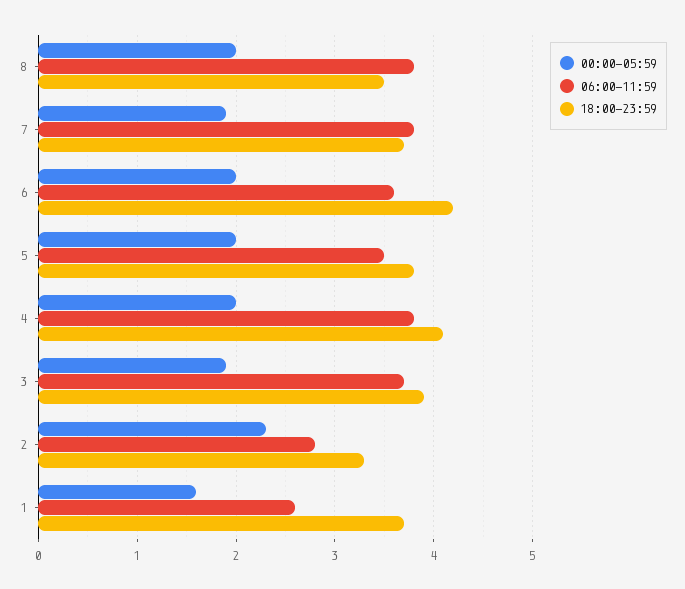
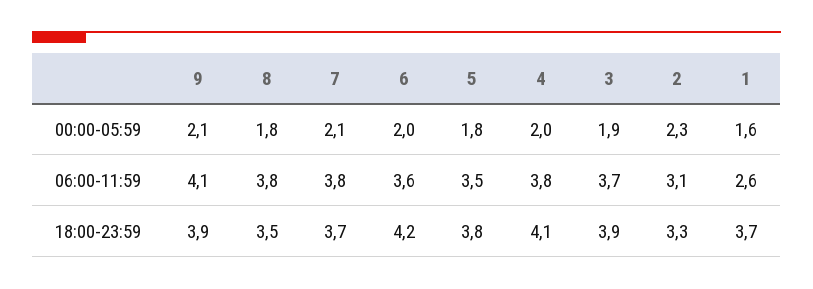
  {
    "00:00-05:59": {
-     "8": 2,
+     "8": 1.8,
-     "7": 1.9,
+     "7": 2.1,
      "6": 2,
-     "5": 2,
+     "5": 1.8,
      "4": 2,
      "3": 1.9,
      "2": 2.3,
-     "1": 1.6
+     "1": 1.6,
+     "9": 2.1
    },
    "06:00-11:59": {
      "8": 3.8,
      "7": 3.8,
      "6": 3.6,
      "5": 3.5,
      "4": 3.8,
      "3": 3.7,
-     "2": 2.8,
+     "2": 3.1,
-     "1": 2.6
+     "1": 2.6,
+     "9": 4.1
    },
    "18:00-23:59": {
      "8": 3.5,
      "7": 3.7,
      "6": 4.2,
      "5": 3.8,
      "4": 4.1,
      "3": 3.9,
      "2": 3.3,
-     "1": 3.7
+     "1": 3.7,
+     "9": 3.9
    }
  }

